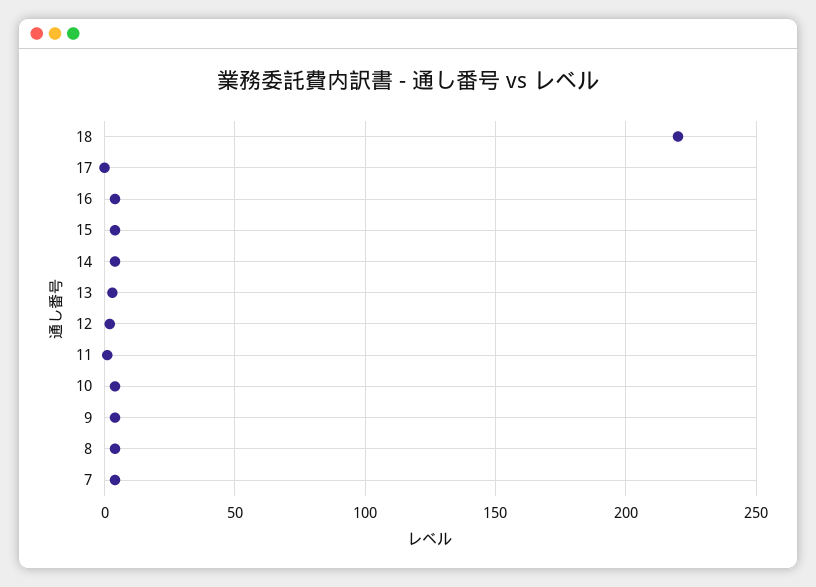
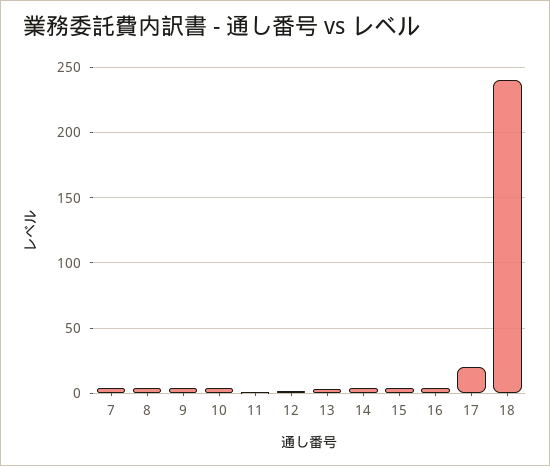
  {
-   "18": 220,
+   "18": 240,
-   "17": 0,
+   "17": 20,
    "16": 5,
    "15": 5,
    "14": 5,
    "13": 5,
    "12": 0,
    "11": 0,
    "10": 5,
    "9": 5,
    "8": 5,
    "7": 5
  }

